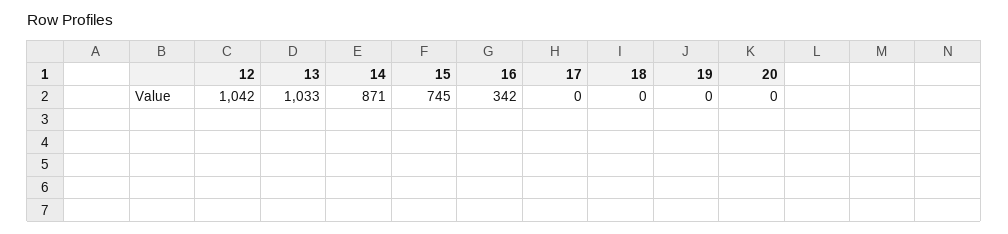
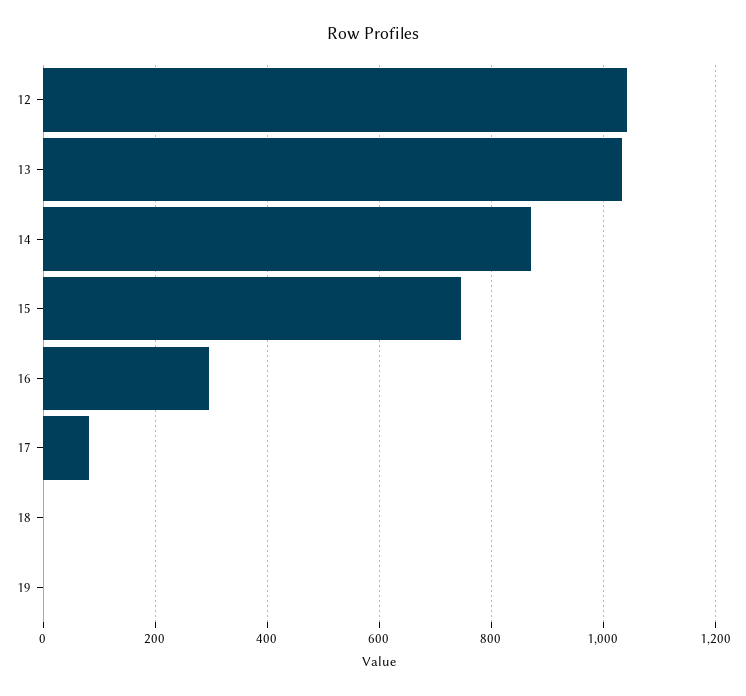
  {
    "12": 1042,
    "13": 1033,
    "14": 871,
    "15": 745,
-   "16": 342,
+   "16": 300,
-   "17": 0,
+   "17": 80,
    "18": 0,
-   "19": 0,
+   "19": 0
-   "20": 0
  }

